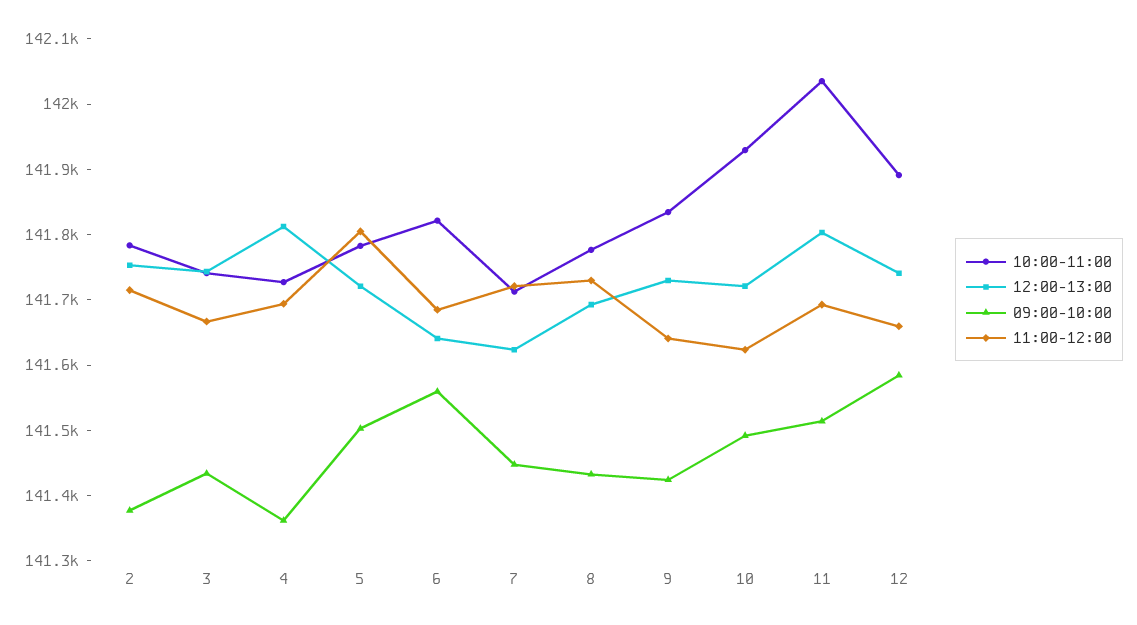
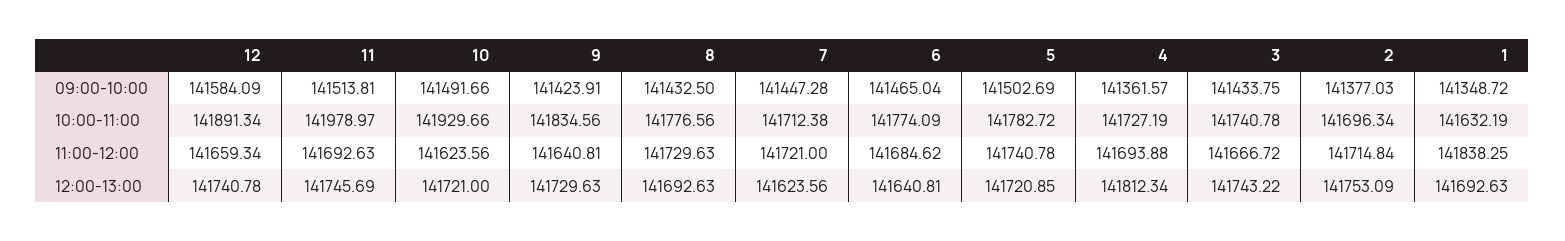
  {
    "10:00-11:00": {
-     "2": 141780,
+     "2": 141696.34,
      "3": 141740.78,
      "4": 141727.19,
      "5": 141782.72,
-     "6": 141820,
+     "6": 141774.09,
      "7": 141712.38,
      "8": 141776.56,
      "9": 141834.56,
      "10": 141929.66,
-     "11": 142040,
+     "11": 141978.97,
-     "12": 141891.34
+     "12": 141891.34,
+     "1": 141632.19
    },
    "12:00-13:00": {
      "2": 141753.09,
      "3": 141743.22,
      "4": 141812.34,
      "5": 141720.85,
      "6": 141640.81,
      "7": 141623.56,
      "8": 141692.63,
      "9": 141729.63,
      "10": 141721,
-     "11": 141800,
+     "11": 141745.69,
-     "12": 141740.78
+     "12": 141740.78,
+     "1": 141692.63
    },
    "09:00-10:00": {
      "2": 141377.03,
      "3": 141433.75,
      "4": 141361.57,
      "5": 141502.69,
-     "6": 141560,
+     "6": 141465.04,
      "7": 141447.28,
      "8": 141432.5,
      "9": 141423.91,
      "10": 141491.66,
      "11": 141513.81,
-     "12": 141584.09
+     "12": 141584.09,
+     "1": 141348.72
    },
    "11:00-12:00": {
      "2": 141714.84,
      "3": 141666.72,
      "4": 141693.88,
-     "5": 141800,
+     "5": 141740.78,
      "6": 141684.62,
      "7": 141721,
      "8": 141729.63,
      "9": 141640.81,
      "10": 141623.56,
      "11": 141692.63,
-     "12": 141659.34
+     "12": 141659.34,
+     "1": 141838.25
    }
  }

